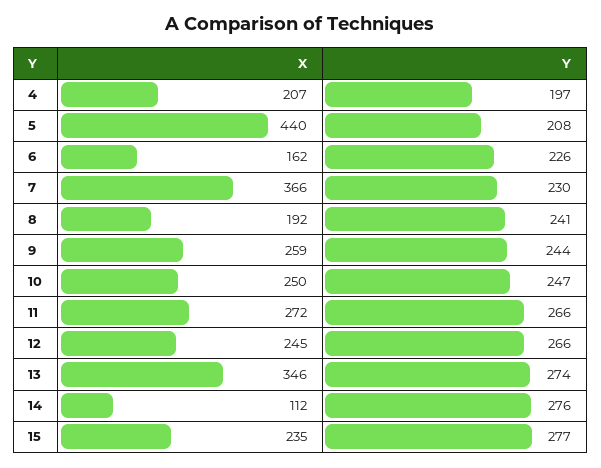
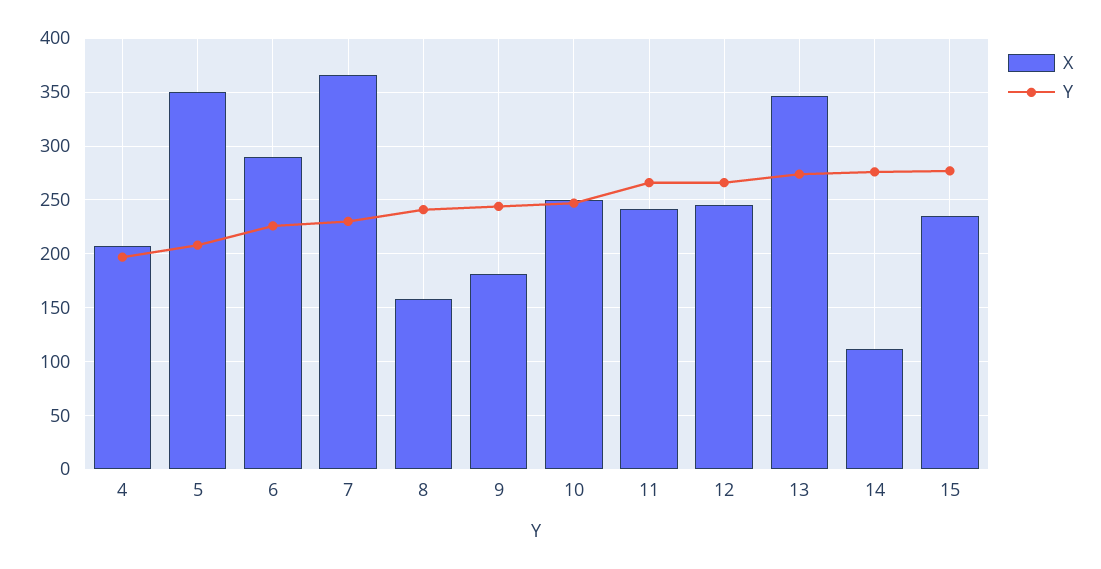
  {
    "X": {
      "4": 207,
-     "5": 440,
+     "5": 350,
-     "6": 162,
+     "6": 290,
      "7": 366,
-     "8": 192,
+     "8": 160,
-     "9": 259,
+     "9": 180,
      "10": 250,
-     "11": 272,
+     "11": 240,
      "12": 245,
      "13": 346,
      "14": 112,
      "15": 235
    },
    "Y": {
      "4": 197,
      "5": 208,
      "6": 226,
      "7": 230,
      "8": 241,
      "9": 244,
      "10": 247,
      "11": 266,
      "12": 266,
      "13": 274,
      "14": 276,
      "15": 277
    }
  }

